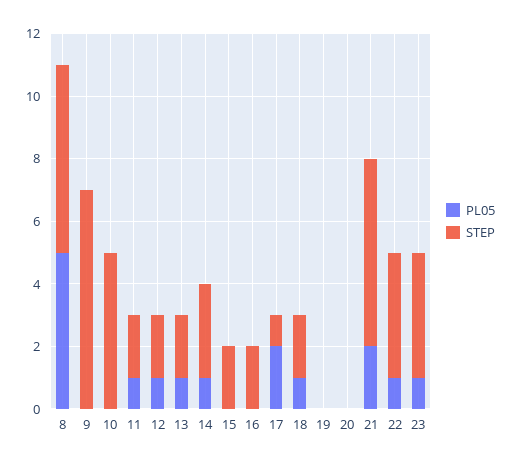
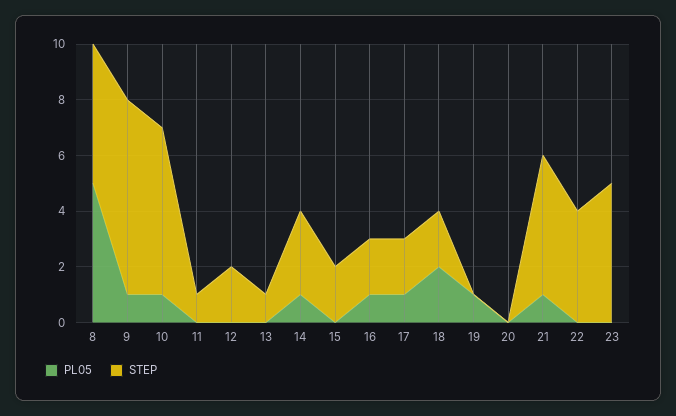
  {
    "PL05": {
      "8": 5,
-     "9": 0,
+     "9": 1,
-     "10": 0,
+     "10": 1,
-     "11": 1,
+     "11": 0,
-     "12": 1,
+     "12": 0,
-     "13": 1,
+     "13": 0,
      "14": 1,
      "15": 0,
-     "16": 0,
+     "16": 1,
-     "17": 2,
+     "17": 1,
-     "18": 1,
+     "18": 2,
-     "19": 0,
+     "19": 1,
      "20": 0,
-     "21": 2,
+     "21": 1,
-     "22": 1,
+     "22": 0,
-     "23": 1
+     "23": 0
    },
    "STEP": {
-     "8": 6,
+     "8": 5,
      "9": 7,
-     "10": 5,
+     "10": 6,
-     "11": 2,
+     "11": 1,
      "12": 2,
-     "13": 2,
+     "13": 1,
      "14": 3,
      "15": 2,
      "16": 2,
-     "17": 1,
+     "17": 2,
      "18": 2,
      "19": 0,
      "20": 0,
-     "21": 6,
+     "21": 5,
      "22": 4,
-     "23": 4
+     "23": 5
    }
  }

